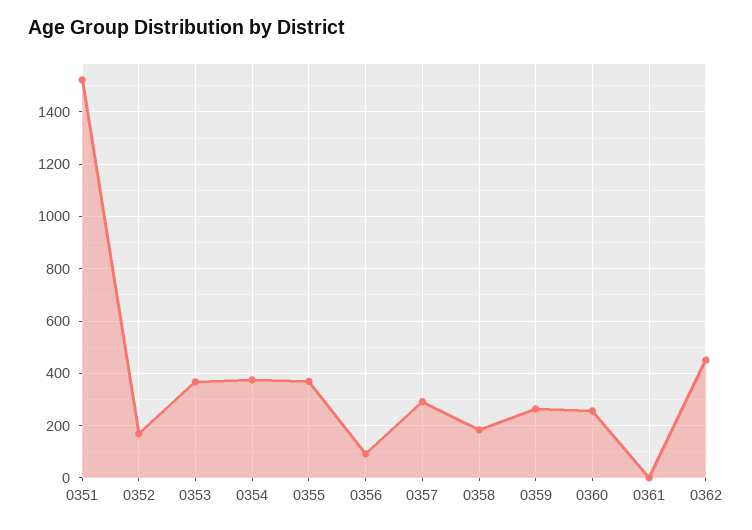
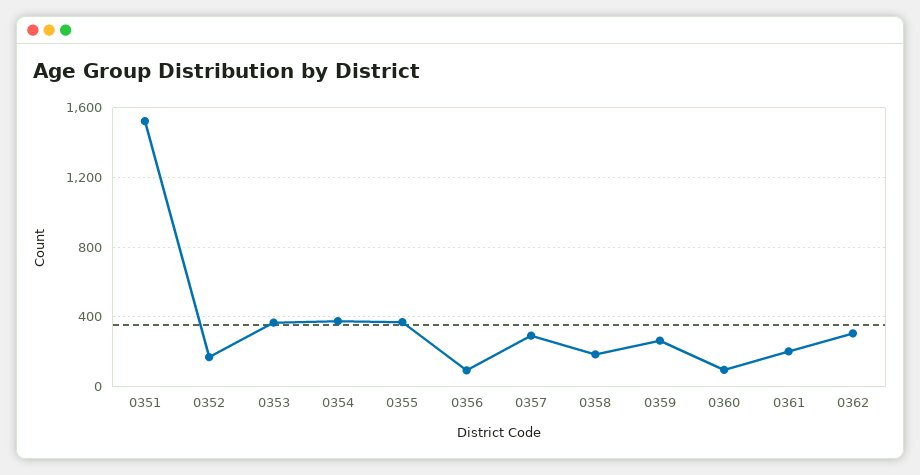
  {
    "0351": 1525,
    "0352": 175,
    "0353": 375,
    "0354": 375,
    "0355": 375,
    "0356": 100,
    "0357": 300,
    "0358": 175,
    "0359": 275,
-   "0360": 250,
+   "0360": 100,
-   "0361": 0,
+   "0361": 200,
-   "0362": 450
+   "0362": 300
  }

